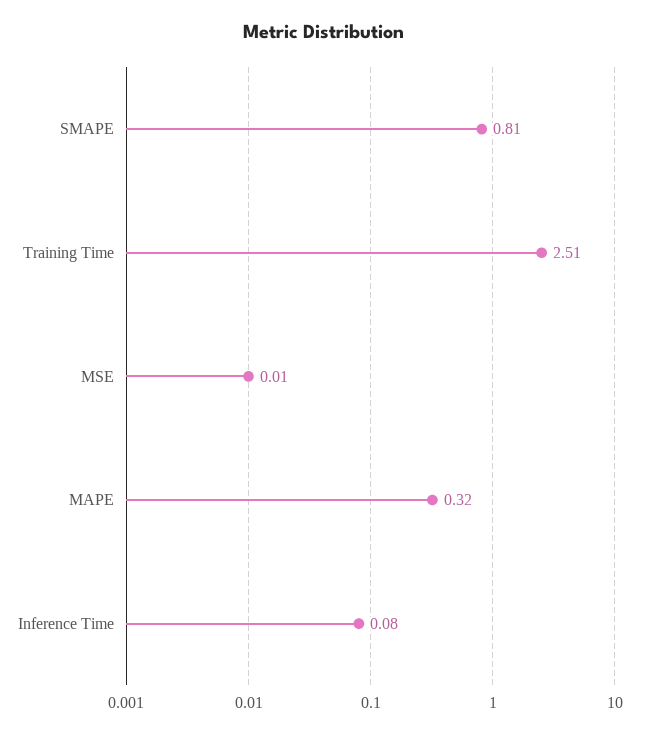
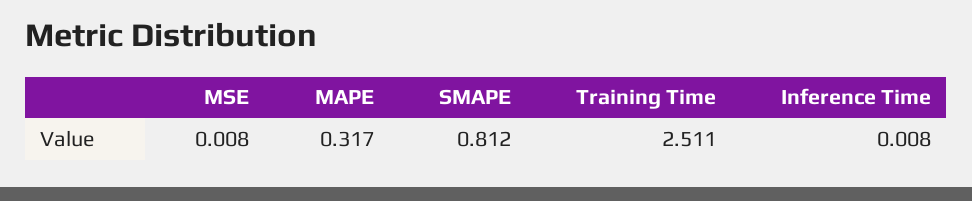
  {
    "SMAPE": 0.812,
    "Training Time": 2.511,
    "MSE": 0.008,
    "MAPE": 0.317,
-   "Inference Time": 0.08
+   "Inference Time": 0.008
  }

